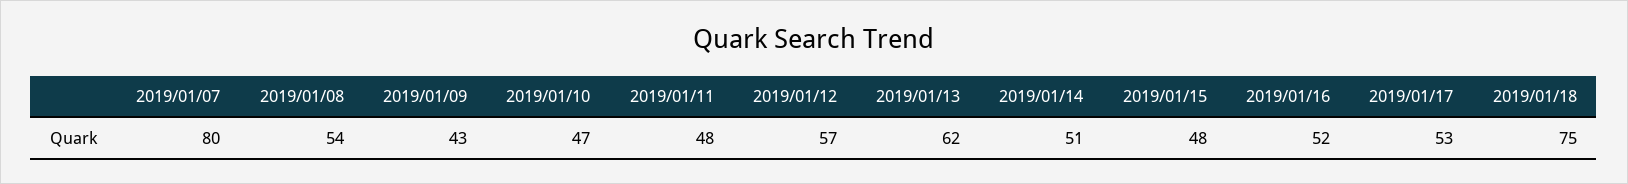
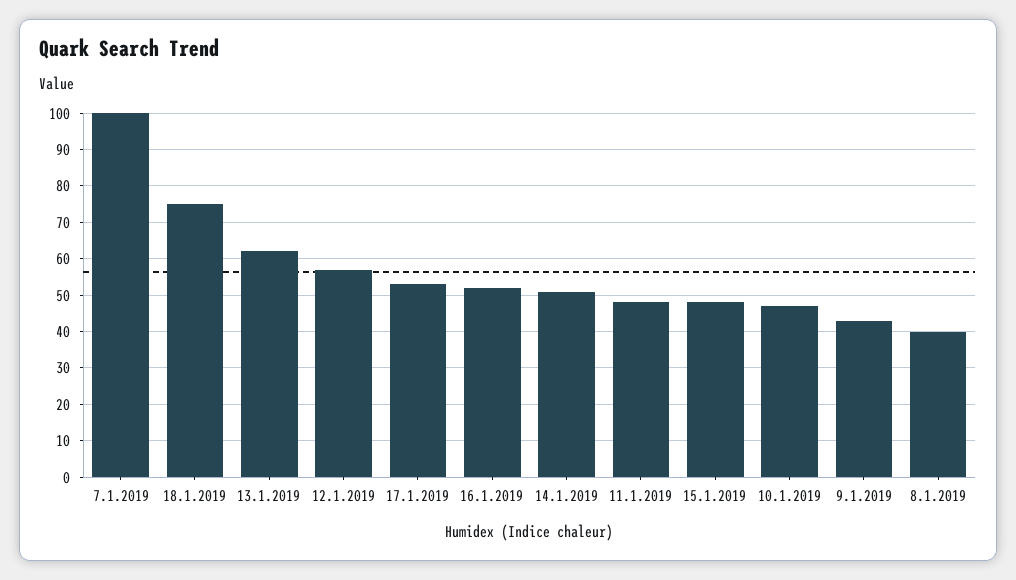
  {
-   "2019/01/07": 80,
+   "2019/01/07": 100,
-   "2019/01/08": 54,
+   "2019/01/08": 40,
    "2019/01/09": 43,
    "2019/01/10": 47,
    "2019/01/11": 48,
    "2019/01/12": 57,
    "2019/01/13": 62,
    "2019/01/14": 51,
    "2019/01/15": 48,
    "2019/01/16": 52,
    "2019/01/17": 53,
    "2019/01/18": 75
  }

